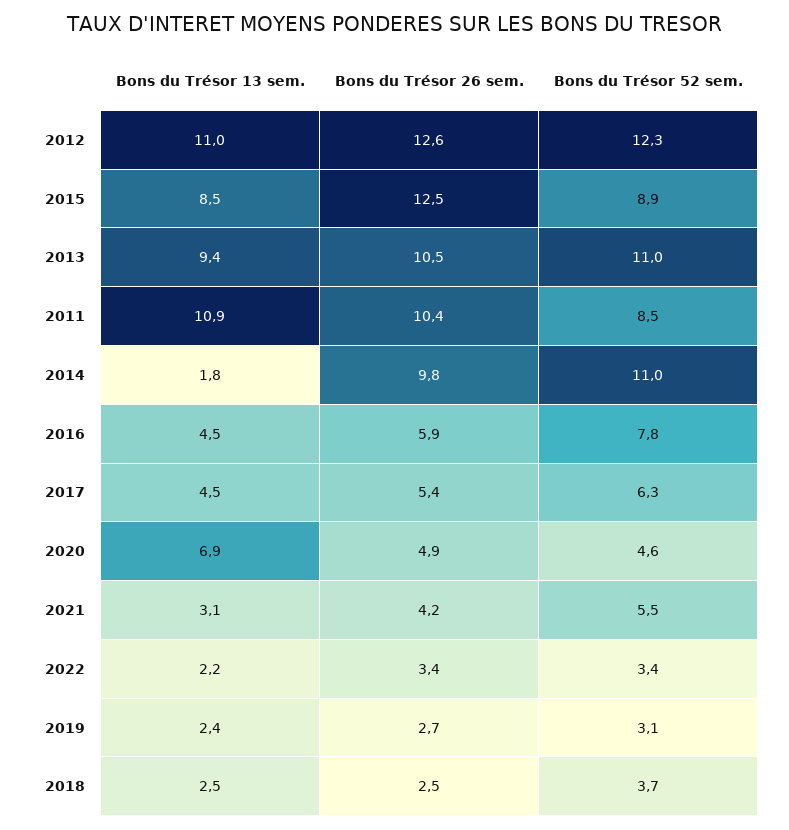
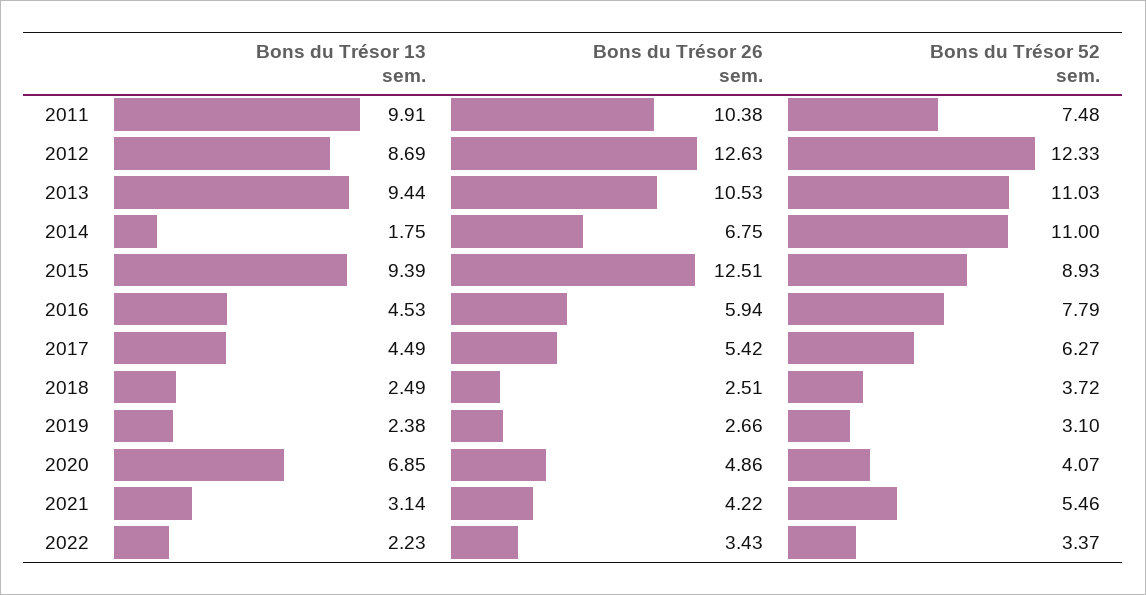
  {
    "Bons du Trésor 13 sem.": {
-     "2012": 11,
+     "2012": 8.69,
-     "2015": 8.5,
+     "2015": 9.39,
      "2013": 9.44,
-     "2011": 10.9,
+     "2011": 9.91,
      "2014": 1.75,
      "2016": 4.53,
      "2017": 4.49,
      "2020": 6.85,
      "2021": 3.14,
      "2022": 2.23,
      "2019": 2.38,
      "2018": 2.49
    },
    "Bons du Trésor 26 sem.": {
      "2012": 12.63,
      "2015": 12.51,
      "2013": 10.53,
      "2011": 10.38,
-     "2014": 9.8,
+     "2014": 6.75,
      "2016": 5.94,
      "2017": 5.42,
      "2020": 4.86,
      "2021": 4.22,
      "2022": 3.43,
      "2019": 2.66,
      "2018": 2.51
    },
    "Bons du Trésor 52 sem.": {
      "2012": 12.33,
      "2015": 8.93,
      "2013": 11.03,
-     "2011": 8.5,
+     "2011": 7.48,
      "2014": 11,
      "2016": 7.79,
      "2017": 6.27,
-     "2020": 4.6,
+     "2020": 4.07,
      "2021": 5.46,
      "2022": 3.37,
      "2019": 3.1,
      "2018": 3.72
    }
  }

